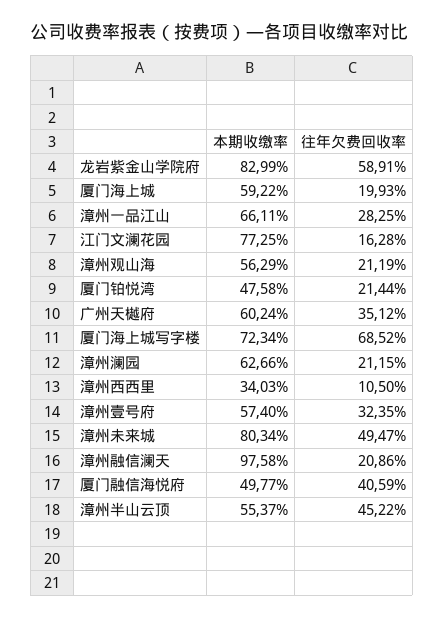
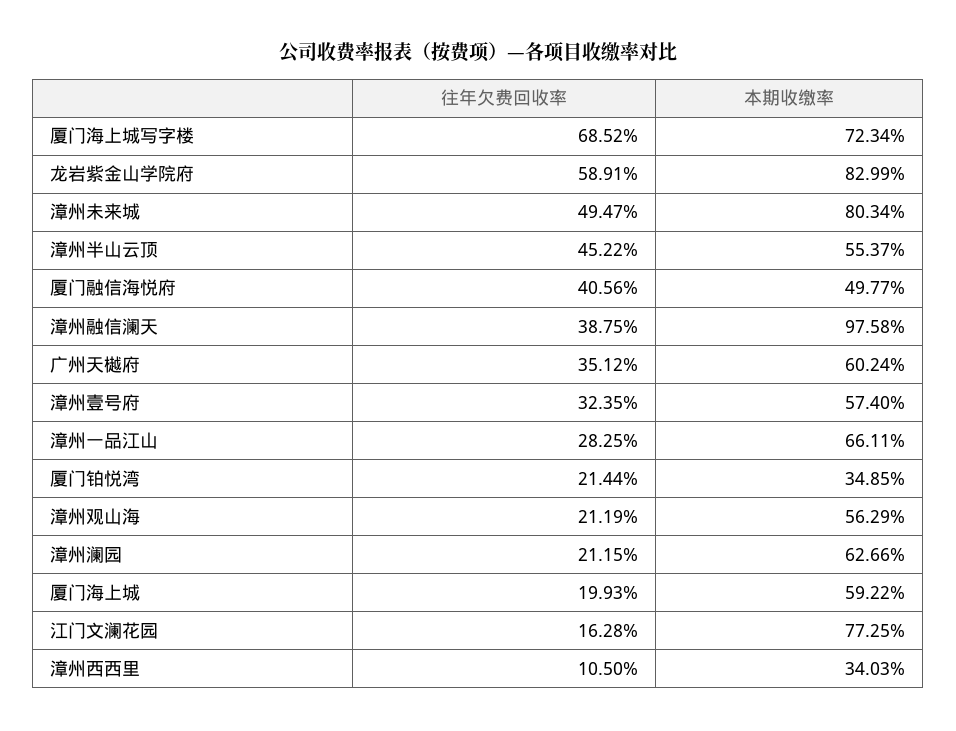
  {
    "本期收缴率": {
      "龙岩紫金山学院府": 82.99,
      "厦门海上城": 59.22,
      "漳州一品江山": 66.11,
      "江门文澜花园": 77.25,
      "漳州观山海": 56.29,
-     "厦门铂悦湾": 47.58,
+     "厦门铂悦湾": 34.85,
      "广州天樾府": 60.24,
      "厦门海上城写字楼": 72.34,
      "漳州澜园": 62.66,
      "漳州西西里": 34.03,
      "漳州壹号府": 57.4,
      "漳州未来城": 80.34,
      "漳州融信澜天": 97.58,
      "厦门融信海悦府": 49.77,
      "漳州半山云顶": 55.37
    },
    "往年欠费回收率": {
      "龙岩紫金山学院府": 58.91,
      "厦门海上城": 19.93,
      "漳州一品江山": 28.25,
      "江门文澜花园": 16.28,
      "漳州观山海": 21.19,
      "厦门铂悦湾": 21.44,
      "广州天樾府": 35.12,
      "厦门海上城写字楼": 68.52,
      "漳州澜园": 21.15,
      "漳州西西里": 10.5,
      "漳州壹号府": 32.35,
      "漳州未来城": 49.47,
-     "漳州融信澜天": 20.86,
+     "漳州融信澜天": 38.75,
-     "厦门融信海悦府": 40.59,
+     "厦门融信海悦府": 40.56,
      "漳州半山云顶": 45.22
    }
  }

